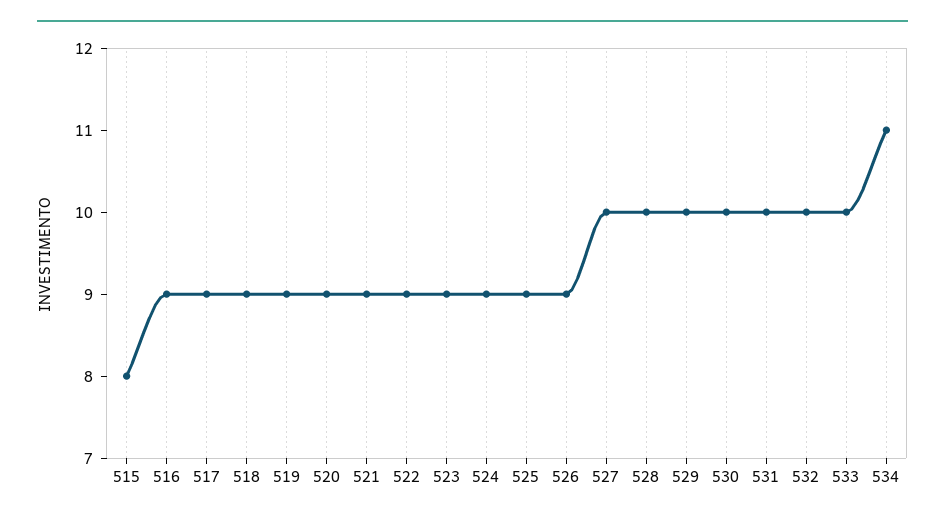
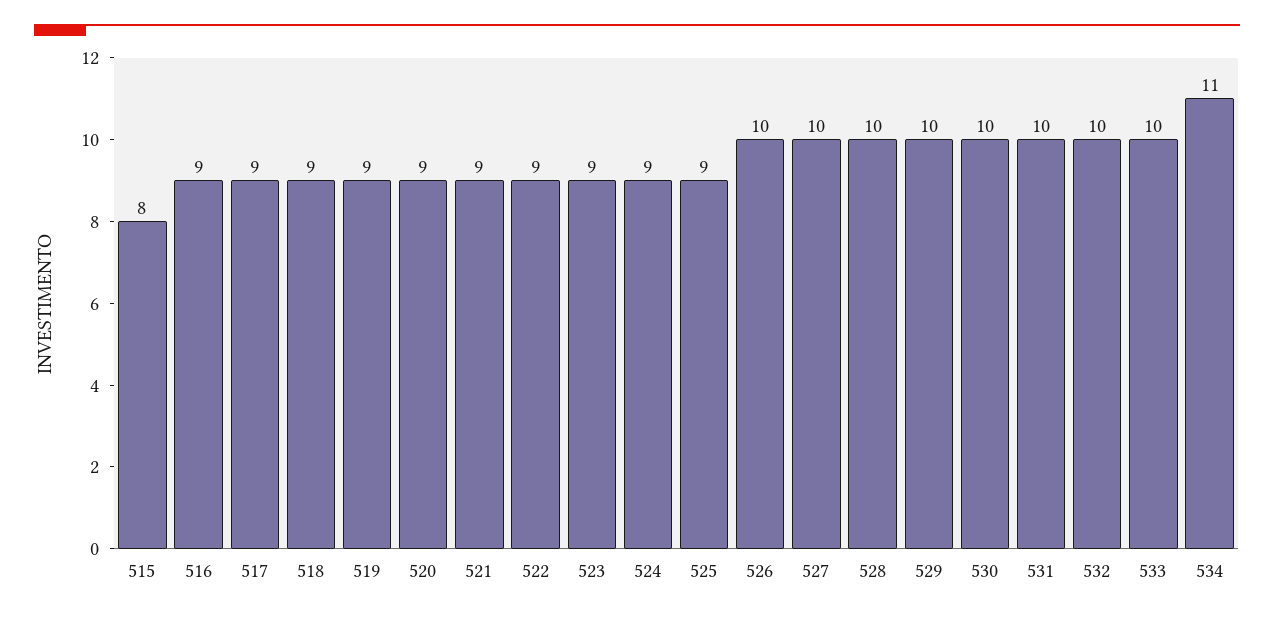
  {
    "515": 8,
    "516": 9,
    "517": 9,
    "518": 9,
    "519": 9,
    "520": 9,
    "521": 9,
    "522": 9,
    "523": 9,
    "524": 9,
    "525": 9,
-   "526": 9,
+   "526": 10,
    "527": 10,
    "528": 10,
    "529": 10,
    "530": 10,
    "531": 10,
    "532": 10,
    "533": 10,
    "534": 11
  }

